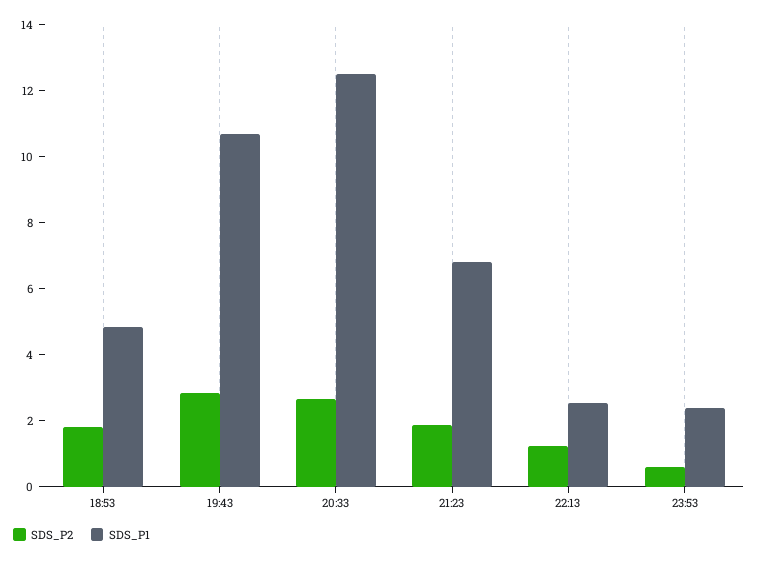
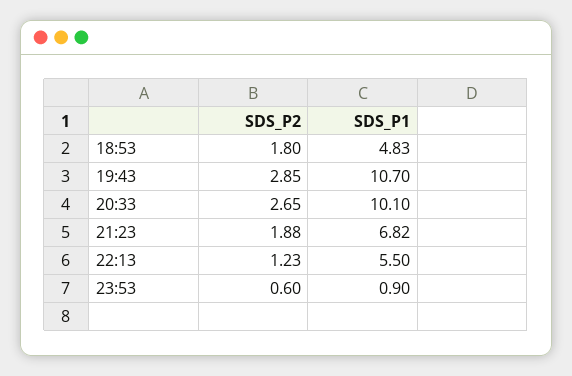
  {
    "SDS_P2": {
      "18:53": 1.8,
      "19:43": 2.85,
      "20:33": 2.65,
      "21:23": 1.88,
      "22:13": 1.23,
      "23:53": 0.6
    },
    "SDS_P1": {
      "18:53": 4.83,
      "19:43": 10.7,
-     "20:33": 12.5,
+     "20:33": 10.1,
      "21:23": 6.82,
-     "22:13": 2.5,
+     "22:13": 5.5,
-     "23:53": 2.5
+     "23:53": 0.9
    }
  }

